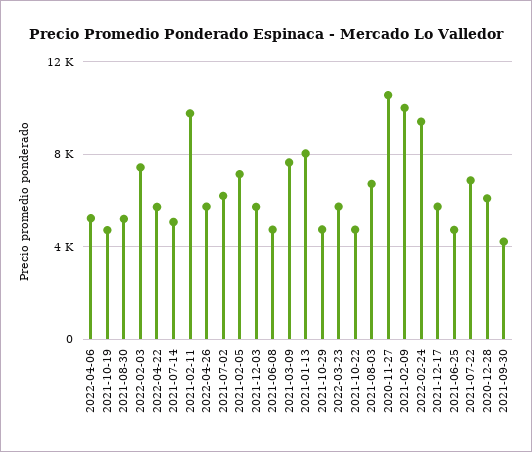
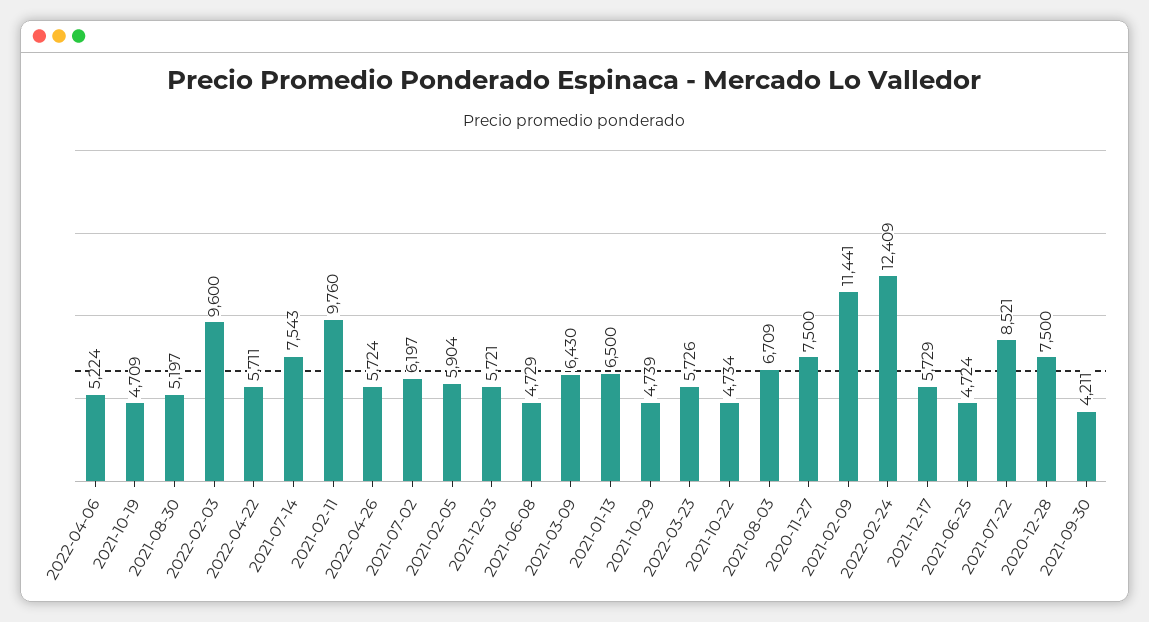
  {
    "2022-04-06": 5224,
    "2021-10-19": 4709,
    "2021-08-30": 5197,
-   "2022-02-03": 7500,
+   "2022-02-03": 9600,
    "2022-04-22": 5711,
-   "2021-07-14": 5000,
+   "2021-07-14": 7543,
    "2021-02-11": 9760,
    "2022-04-26": 5724,
    "2021-07-02": 6197,
-   "2021-02-05": 7000,
+   "2021-02-05": 5904,
    "2021-12-03": 5721,
    "2021-06-08": 4729,
-   "2021-03-09": 7500,
+   "2021-03-09": 6430,
-   "2021-01-13": 8000,
+   "2021-01-13": 6500,
    "2021-10-29": 4739,
    "2022-03-23": 5726,
    "2021-10-22": 4734,
    "2021-08-03": 6709,
-   "2020-11-27": 10500,
+   "2020-11-27": 7500,
-   "2021-02-09": 10000,
+   "2021-02-09": 11441,
-   "2022-02-24": 9500,
+   "2022-02-24": 12409,
    "2021-12-17": 5729,
    "2021-06-25": 4724,
-   "2021-07-22": 7000,
+   "2021-07-22": 8521,
-   "2020-12-28": 6000,
+   "2020-12-28": 7500,
    "2021-09-30": 4211
  }

